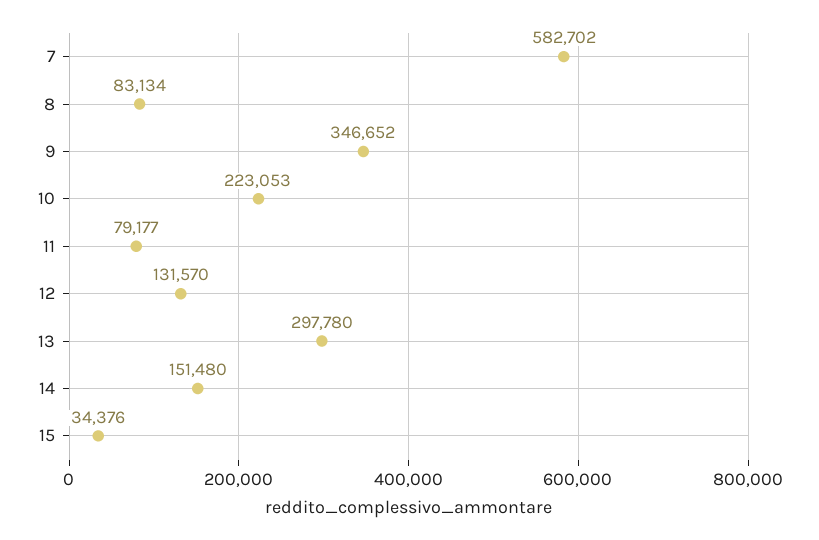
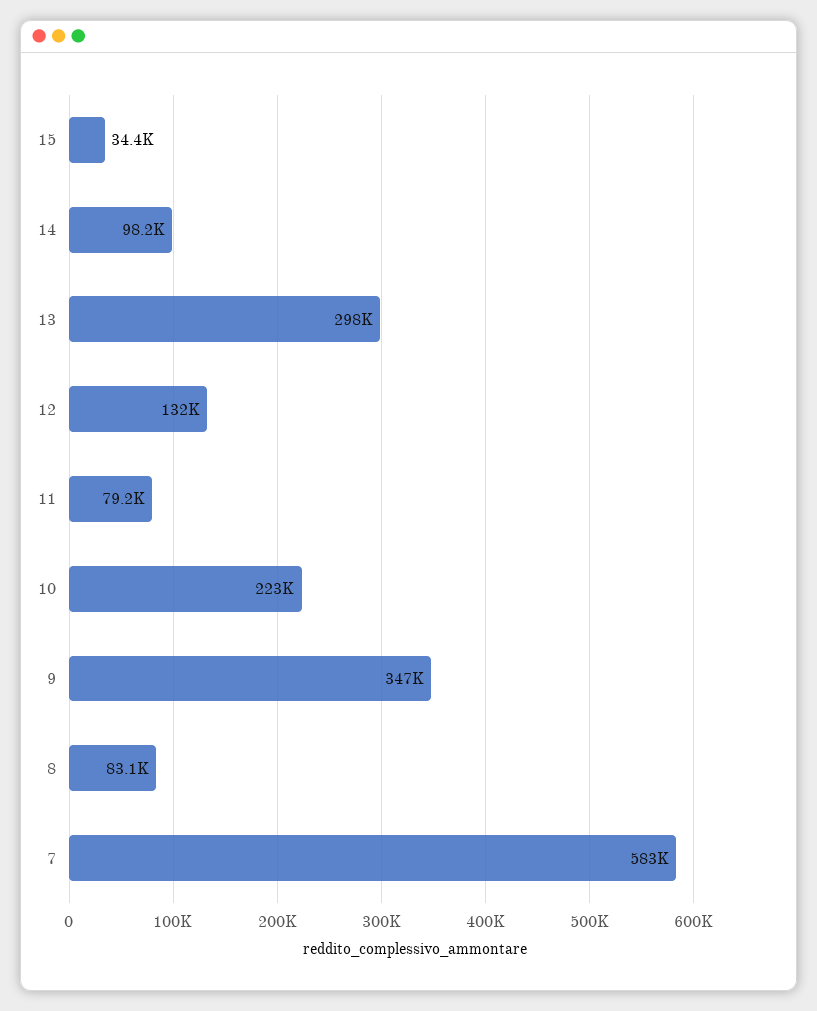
  {
    "7": 582702,
    "8": 83134,
    "9": 346652,
    "10": 223053,
    "11": 79177,
    "12": 131570,
    "13": 297780,
-   "14": 151480,
+   "14": 98200,
    "15": 34376
  }

